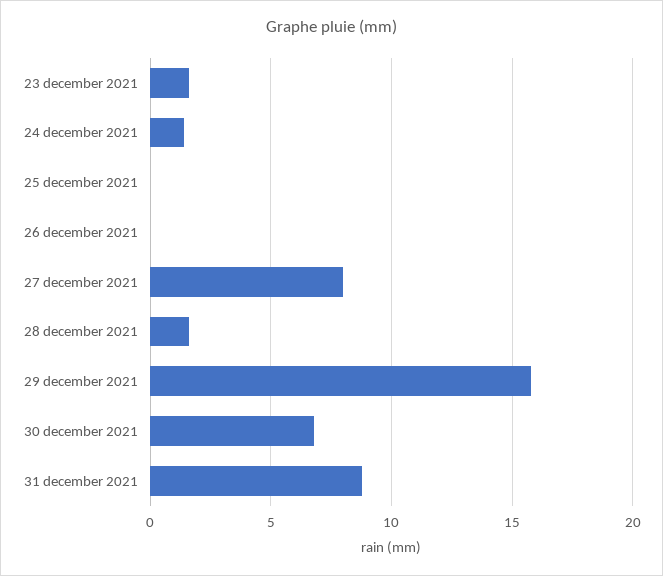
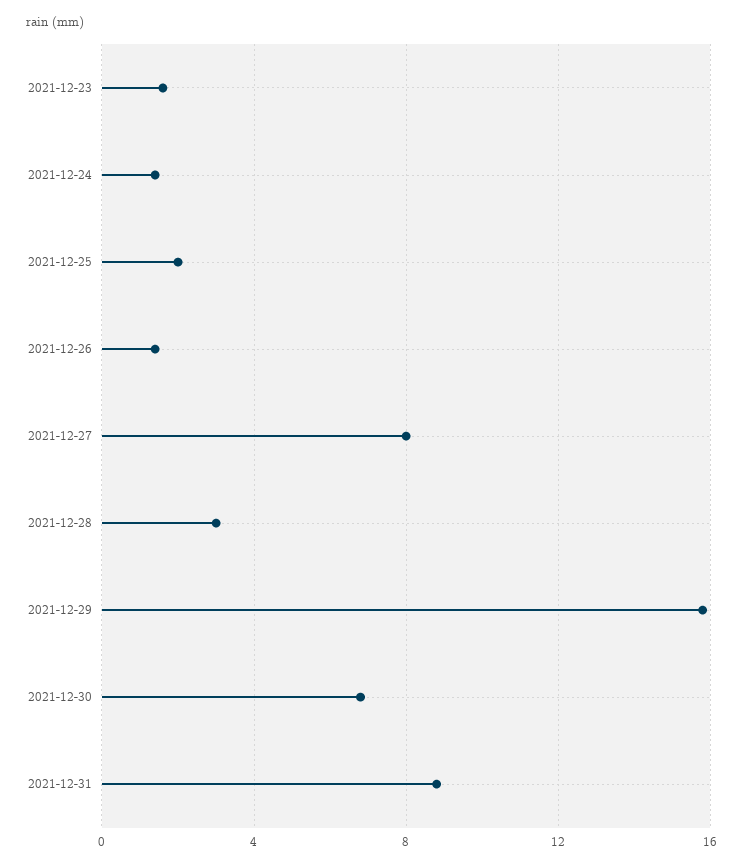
  {
    "23 december 2021": 1.5,
    "24 december 2021": 1.5,
-   "25 december 2021": 0,
+   "25 december 2021": 2,
-   "26 december 2021": 0,
+   "26 december 2021": 1.5,
    "27 december 2021": 8,
-   "28 december 2021": 1.5,
+   "28 december 2021": 3,
    "29 december 2021": 16,
    "30 december 2021": 7,
    "31 december 2021": 9
  }

